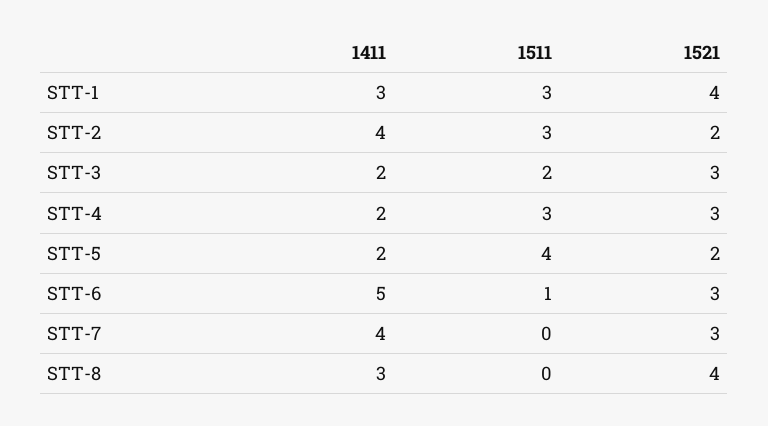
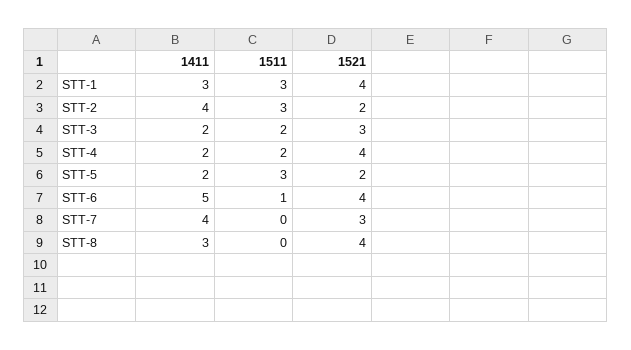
  {
    "1411": {
      "STT-1": 3,
      "STT-2": 4,
      "STT-3": 2,
      "STT-4": 2,
      "STT-5": 2,
      "STT-6": 5,
      "STT-7": 4,
      "STT-8": 3
    },
    "1511": {
      "STT-1": 3,
      "STT-2": 3,
      "STT-3": 2,
-     "STT-4": 3,
+     "STT-4": 2,
-     "STT-5": 4,
+     "STT-5": 3,
      "STT-6": 1,
      "STT-7": 0,
      "STT-8": 0
    },
    "1521": {
      "STT-1": 4,
      "STT-2": 2,
      "STT-3": 3,
-     "STT-4": 3,
+     "STT-4": 4,
      "STT-5": 2,
-     "STT-6": 3,
+     "STT-6": 4,
      "STT-7": 3,
      "STT-8": 4
    }
  }

